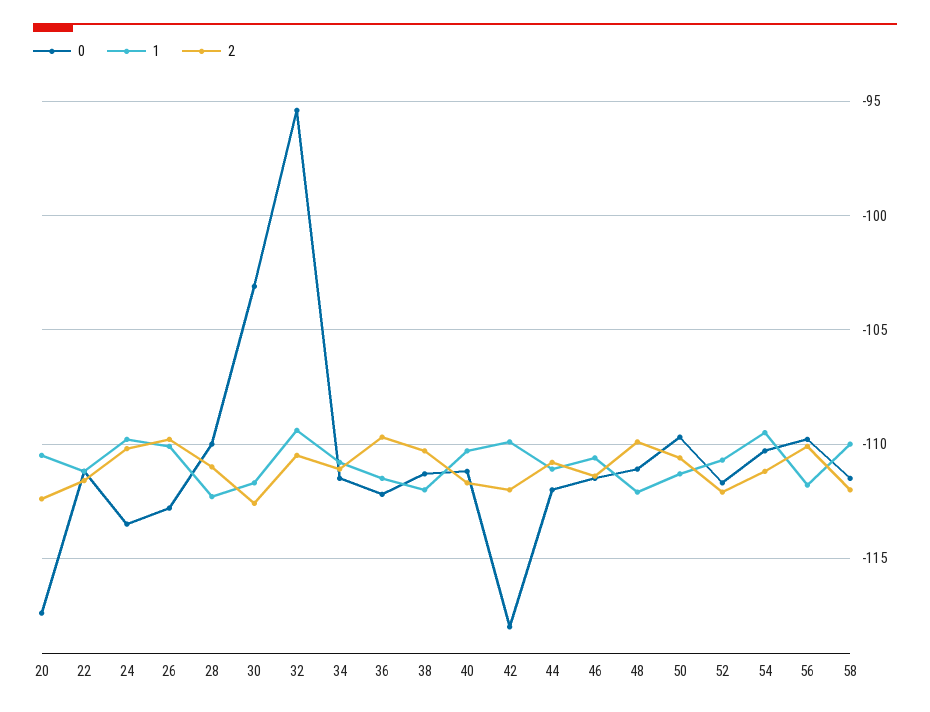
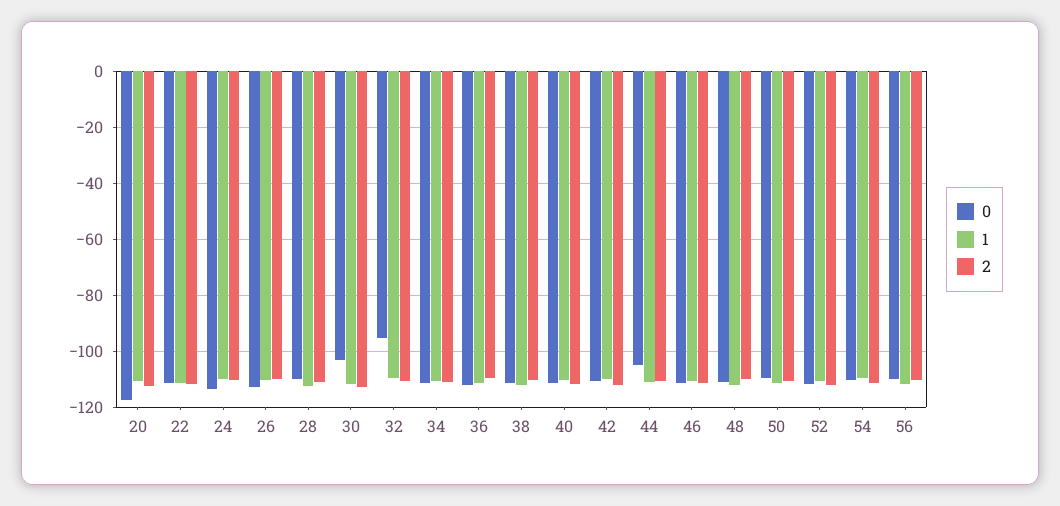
  {
    "0": {
      "20": -117.5,
      "22": -111,
      "24": -113.5,
      "26": -113,
      "28": -110,
      "30": -103,
      "32": -95.5,
      "34": -111.5,
      "36": -112,
      "38": -111.5,
      "40": -111,
-     "42": -118,
+     "42": -110,
-     "44": -112,
+     "44": -105,
      "46": -111.5,
      "48": -111,
      "50": -109.5,
      "52": -111.5,
      "54": -110.5,
-     "56": -110,
+     "56": -110
-     "58": -111.5
    },
    "1": {
      "20": -110.5,
      "22": -111,
      "24": -110,
      "26": -110,
      "28": -112.5,
      "30": -111.5,
      "32": -109.5,
      "34": -111,
      "36": -111.5,
      "38": -112,
      "40": -110.5,
      "42": -110,
      "44": -111,
      "46": -110.5,
      "48": -112,
      "50": -111.5,
      "52": -110.5,
      "54": -109.5,
-     "56": -112,
+     "56": -112
-     "58": -110
    },
    "2": {
      "20": -112.5,
      "22": -111.5,
      "24": -110,
      "26": -110,
      "28": -111,
      "30": -112.5,
      "32": -110.5,
      "34": -111,
      "36": -109.5,
      "38": -110.5,
      "40": -111.5,
      "42": -112,
      "44": -111,
      "46": -111.5,
      "48": -110,
      "50": -110.5,
      "52": -112,
      "54": -111,
-     "56": -110,
+     "56": -110
-     "58": -112
    }
  }

